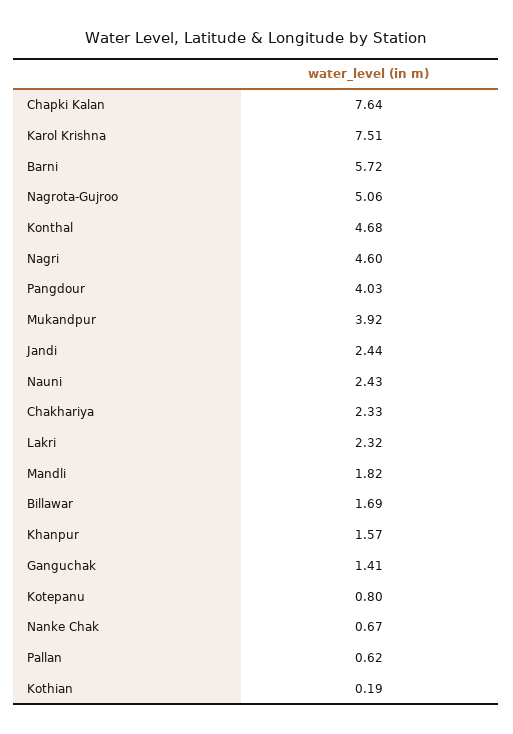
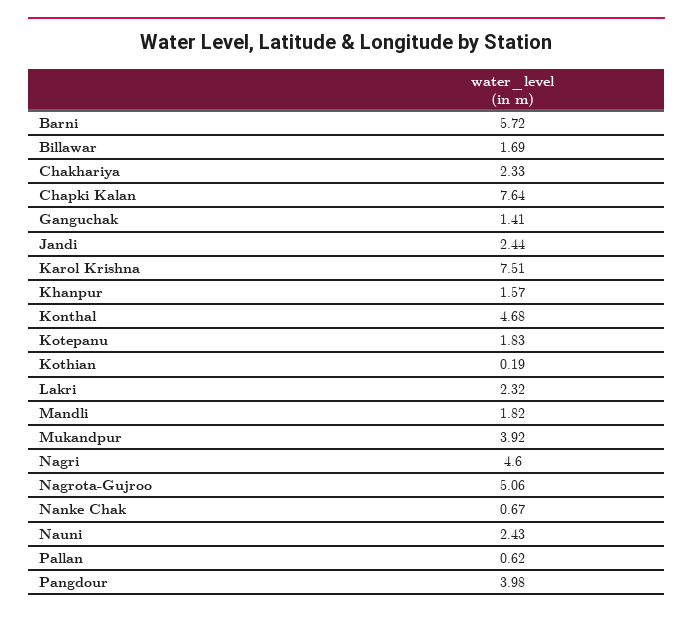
  {
    "Chapki Kalan": 7.64,
    "Karol Krishna": 7.51,
    "Barni": 5.72,
    "Nagrota-Gujroo": 5.06,
    "Konthal": 4.68,
    "Nagri": 4.6,
-   "Pangdour": 4.03,
+   "Pangdour": 3.98,
    "Mukandpur": 3.92,
    "Jandi": 2.44,
    "Nauni": 2.43,
    "Chakhariya": 2.33,
    "Lakri": 2.32,
    "Mandli": 1.82,
    "Billawar": 1.69,
    "Khanpur": 1.57,
    "Ganguchak": 1.41,
-   "Kotepanu": 0.8,
+   "Kotepanu": 1.83,
    "Nanke Chak": 0.67,
    "Pallan": 0.62,
    "Kothian": 0.19
  }

